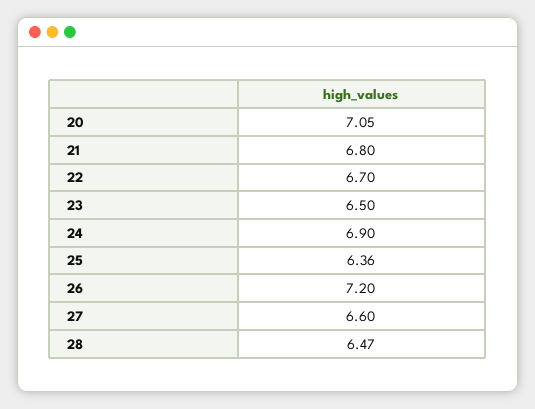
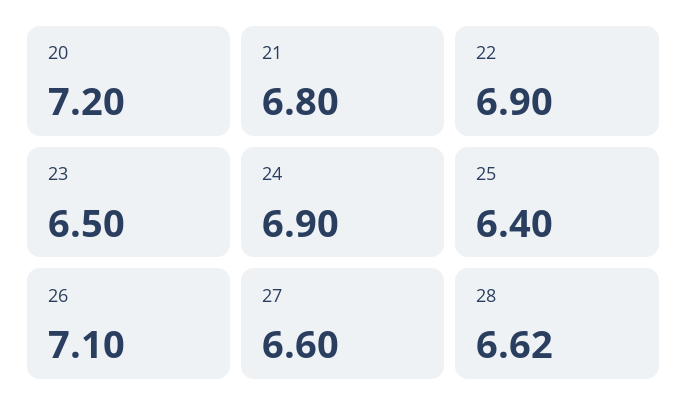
  {
-   "20": 7.05,
+   "20": 7.2,
    "21": 6.8,
-   "22": 6.7,
+   "22": 6.9,
    "23": 6.5,
    "24": 6.9,
-   "25": 6.36,
+   "25": 6.4,
-   "26": 7.2,
+   "26": 7.1,
    "27": 6.6,
-   "28": 6.47
+   "28": 6.62
  }

